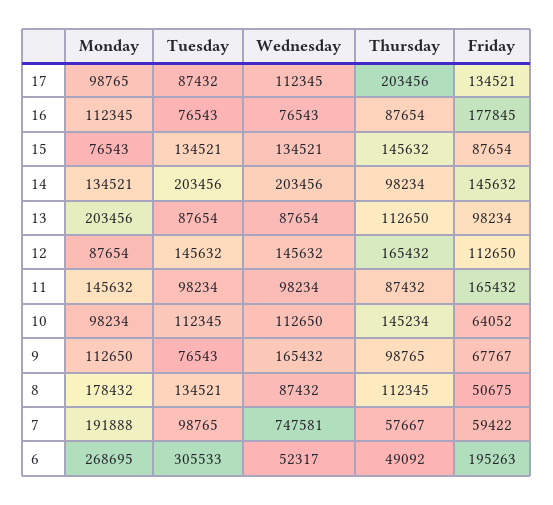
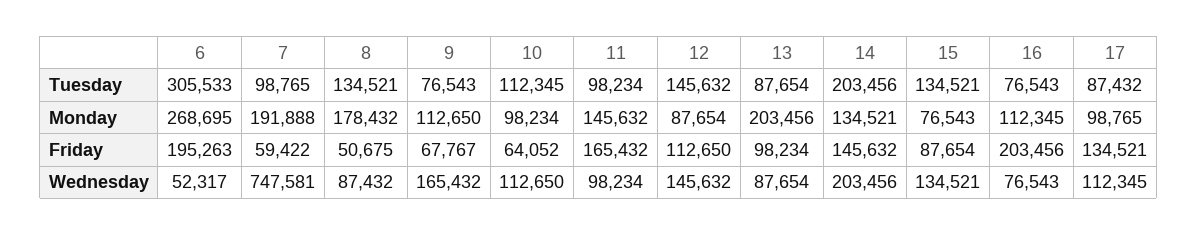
  {
    "Monday": {
      "17": 98765,
      "16": 112345,
      "15": 76543,
      "14": 134521,
      "13": 203456,
      "12": 87654,
      "11": 145632,
      "10": 98234,
      "9": 112650,
      "8": 178432,
      "7": 191888,
      "6": 268695
    },
    "Tuesday": {
      "17": 87432,
      "16": 76543,
      "15": 134521,
      "14": 203456,
      "13": 87654,
      "12": 145632,
      "11": 98234,
      "10": 112345,
      "9": 76543,
      "8": 134521,
      "7": 98765,
      "6": 305533
    },
    "Wednesday": {
      "17": 112345,
      "16": 76543,
      "15": 134521,
      "14": 203456,
      "13": 87654,
      "12": 145632,
      "11": 98234,
      "10": 112650,
      "9": 165432,
      "8": 87432,
      "7": 747581,
      "6": 52317
    },
-   "Thursday": {
-     "17": 203456,
-     "16": 87654,
-     "15": 145632,
-     "14": 98234,
-     "13": 112650,
-     "12": 165432,
-     "11": 87432,
-     "10": 145234,
-     "9": 98765,
-     "8": 112345,
-     "7": 57667,
-     "6": 49092
-   },
    "Friday": {
      "17": 134521,
-     "16": 177845,
+     "16": 203456,
      "15": 87654,
      "14": 145632,
      "13": 98234,
      "12": 112650,
      "11": 165432,
      "10": 64052,
      "9": 67767,
      "8": 50675,
      "7": 59422,
      "6": 195263
    }
  }

